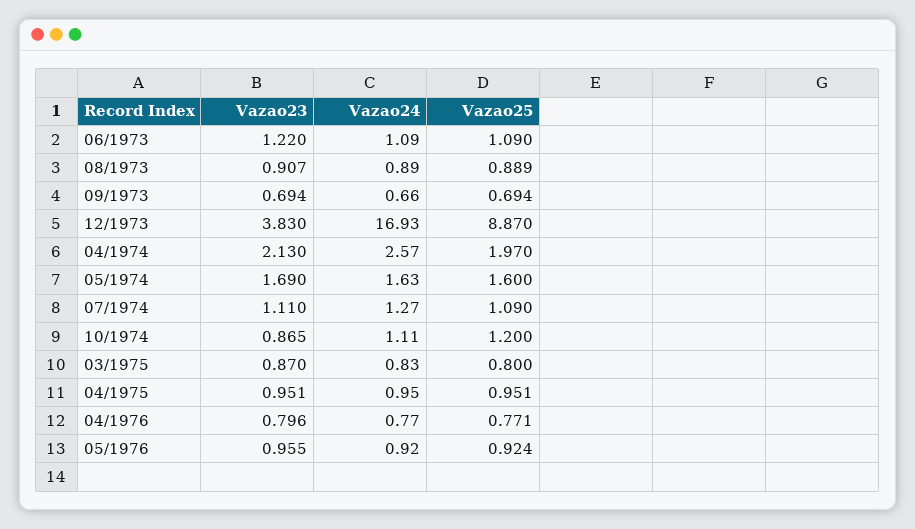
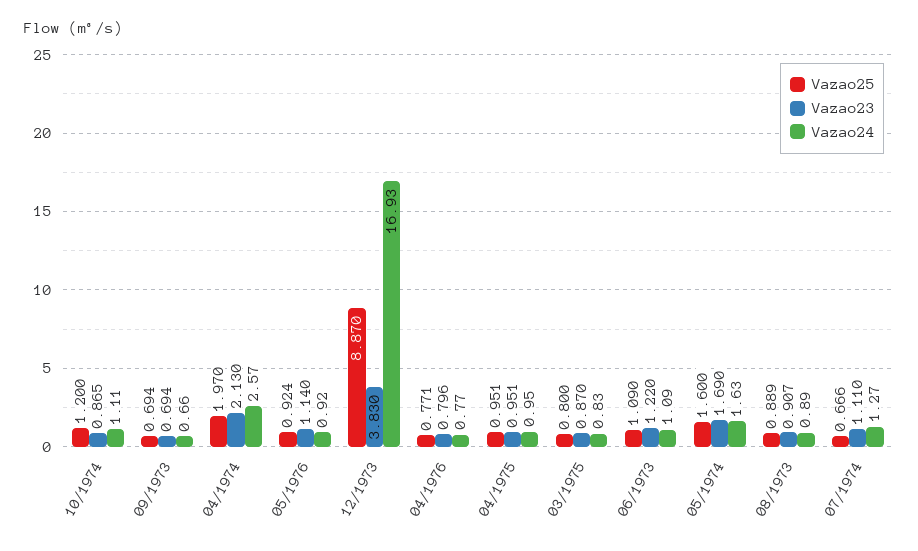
  {
    "Vazao23": {
      "06/1973": 1.22,
      "08/1973": 0.907,
      "09/1973": 0.694,
      "12/1973": 3.83,
      "04/1974": 2.13,
      "05/1974": 1.69,
      "07/1974": 1.11,
      "10/1974": 0.865,
      "03/1975": 0.87,
      "04/1975": 0.951,
      "04/1976": 0.796,
-     "05/1976": 0.955
+     "05/1976": 1.14
    },
    "Vazao24": {
      "06/1973": 1.09,
      "08/1973": 0.89,
      "09/1973": 0.66,
      "12/1973": 16.93,
      "04/1974": 2.57,
      "05/1974": 1.63,
      "07/1974": 1.27,
      "10/1974": 1.11,
      "03/1975": 0.83,
      "04/1975": 0.95,
      "04/1976": 0.77,
      "05/1976": 0.92
    },
    "Vazao25": {
      "06/1973": 1.09,
      "08/1973": 0.889,
      "09/1973": 0.694,
      "12/1973": 8.87,
      "04/1974": 1.97,
      "05/1974": 1.6,
-     "07/1974": 1.09,
+     "07/1974": 0.666,
      "10/1974": 1.2,
      "03/1975": 0.8,
      "04/1975": 0.951,
      "04/1976": 0.771,
      "05/1976": 0.924
    }
  }

